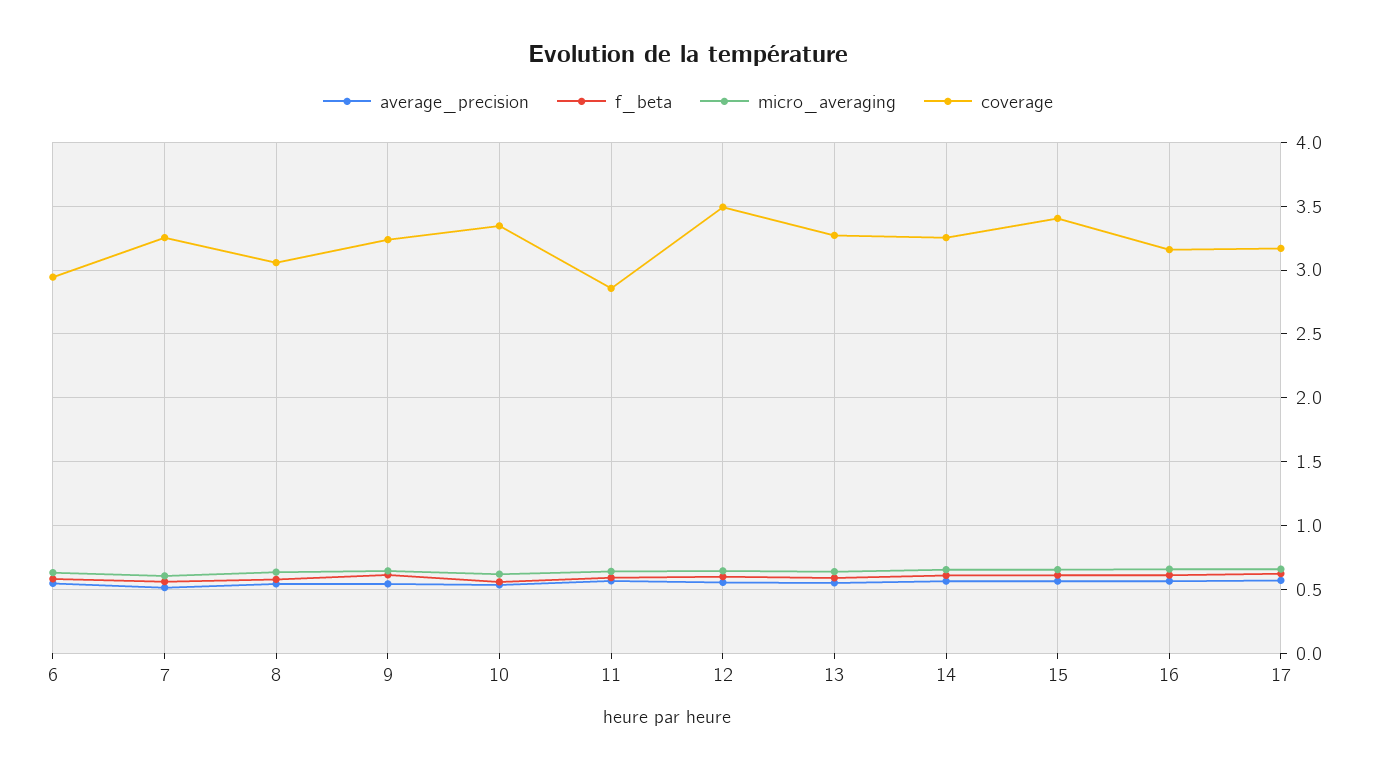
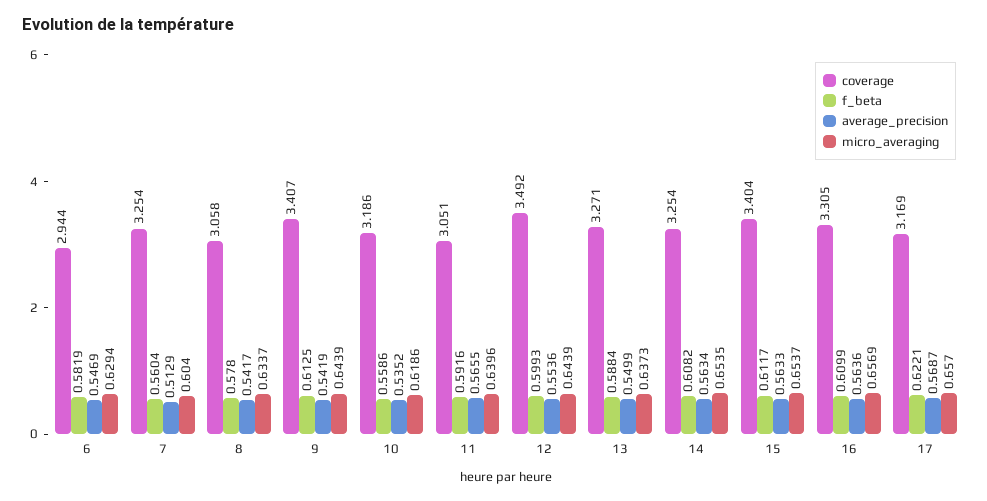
  {
    "average_precision": {
      "6": 0.5469,
      "7": 0.5129,
      "8": 0.5417,
      "9": 0.5419,
      "10": 0.5352,
      "11": 0.5655,
      "12": 0.5536,
      "13": 0.5499,
      "14": 0.5634,
      "15": 0.5633,
      "16": 0.5636,
      "17": 0.5687
    },
    "f_beta": {
      "6": 0.5819,
      "7": 0.5604,
      "8": 0.578,
      "9": 0.6125,
      "10": 0.5586,
      "11": 0.5916,
      "12": 0.5993,
      "13": 0.5884,
      "14": 0.6082,
      "15": 0.6117,
      "16": 0.6099,
      "17": 0.6221
    },
    "micro_averaging": {
      "6": 0.6294,
      "7": 0.604,
      "8": 0.6337,
      "9": 0.6439,
      "10": 0.6186,
      "11": 0.6396,
      "12": 0.6439,
      "13": 0.6373,
      "14": 0.6535,
      "15": 0.6537,
      "16": 0.6569,
      "17": 0.657
    },
    "coverage": {
      "6": 2.944,
      "7": 3.254,
      "8": 3.058,
-     "9": 3.25,
+     "9": 3.407,
-     "10": 3.35,
+     "10": 3.186,
-     "11": 2.85,
+     "11": 3.051,
      "12": 3.492,
      "13": 3.271,
      "14": 3.254,
      "15": 3.404,
-     "16": 3.15,
+     "16": 3.305,
      "17": 3.169
    }
  }

